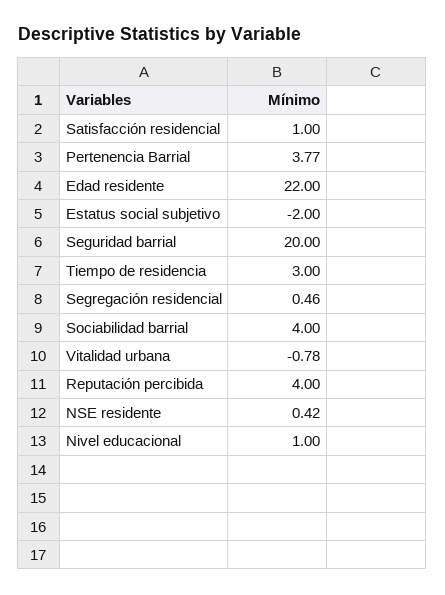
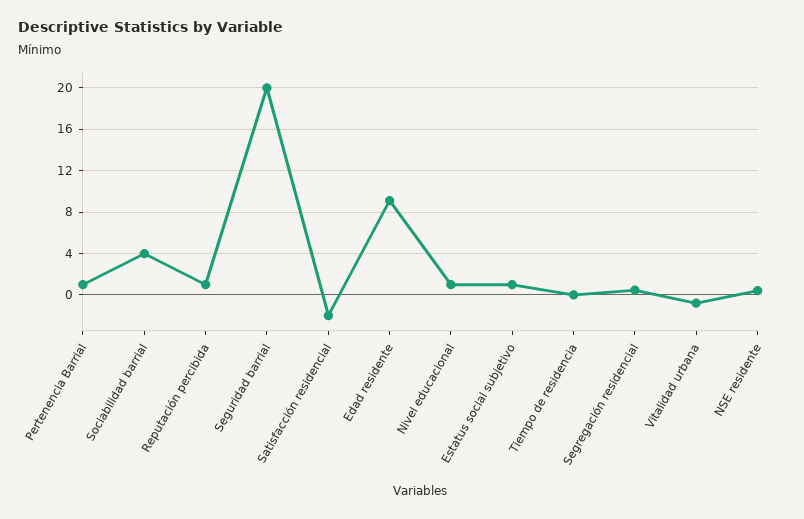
  {
-   "Satisfacción residencial": 1,
+   "Satisfacción residencial": -2,
-   "Pertenencia Barrial": 3.77,
+   "Pertenencia Barrial": 1,
-   "Edad residente": 22,
+   "Edad residente": 9,
-   "Estatus social subjetivo": -2,
+   "Estatus social subjetivo": 1,
    "Seguridad barrial": 20,
-   "Tiempo de residencia": 3,
+   "Tiempo de residencia": 0,
    "Segregación residencial": 0.46,
    "Sociabilidad barrial": 4,
    "Vitalidad urbana": -0.78,
-   "Reputación percibida": 4,
+   "Reputación percibida": 1,
    "NSE residente": 0.42,
    "Nivel educacional": 1
  }

